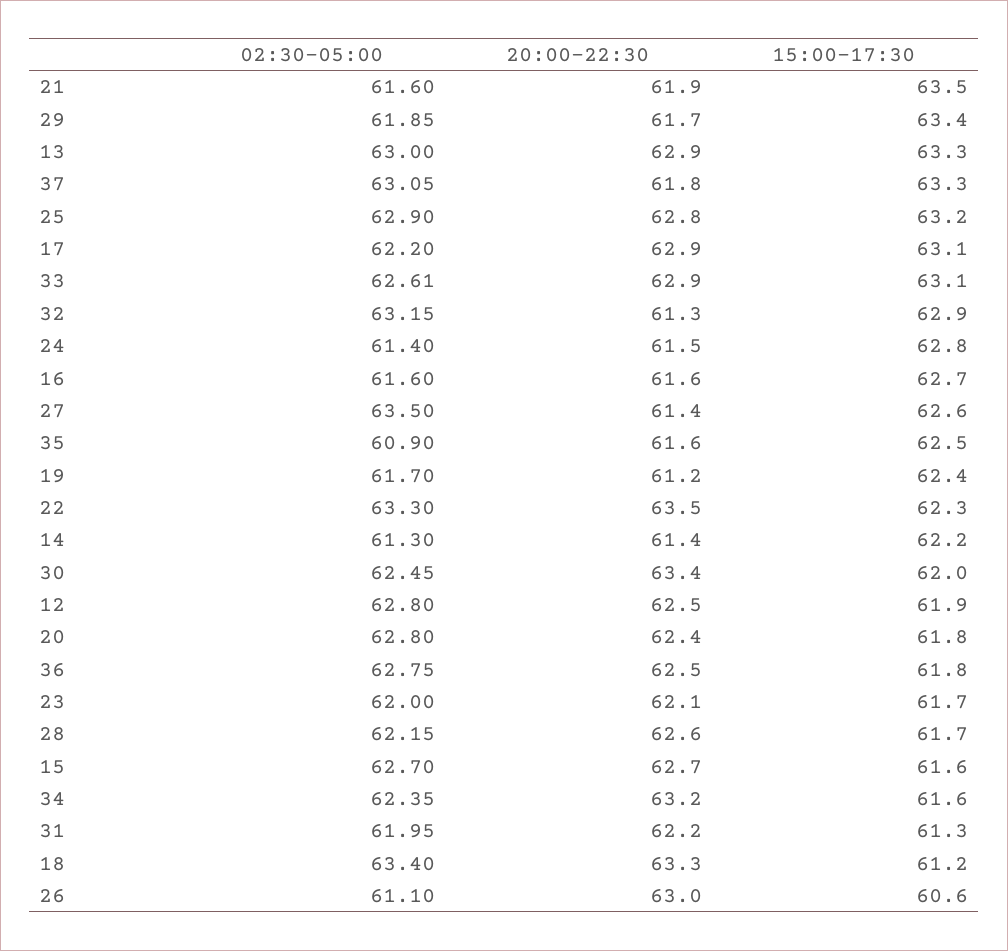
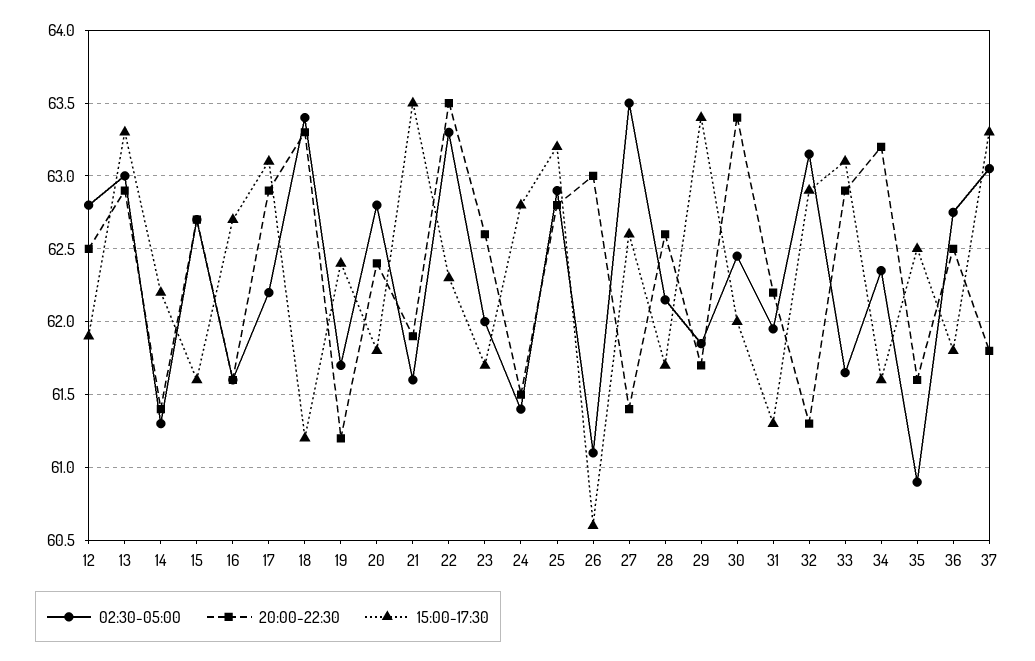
  {
    "02:30-05:00": {
      "21": 61.6,
      "29": 61.85,
      "13": 63,
      "37": 63.05,
      "25": 62.9,
      "17": 62.2,
-     "33": 62.61,
+     "33": 61.65,
      "32": 63.15,
      "24": 61.4,
      "16": 61.6,
      "27": 63.5,
      "35": 60.9,
      "19": 61.7,
      "22": 63.3,
      "14": 61.3,
      "30": 62.45,
      "12": 62.8,
      "20": 62.8,
      "36": 62.75,
      "23": 62,
      "28": 62.15,
      "15": 62.7,
      "34": 62.35,
      "31": 61.95,
      "18": 63.4,
      "26": 61.1
    },
    "20:00-22:30": {
      "21": 61.9,
      "29": 61.7,
      "13": 62.9,
      "37": 61.8,
      "25": 62.8,
      "17": 62.9,
      "33": 62.9,
      "32": 61.3,
      "24": 61.5,
      "16": 61.6,
      "27": 61.4,
      "35": 61.6,
      "19": 61.2,
      "22": 63.5,
      "14": 61.4,
      "30": 63.4,
      "12": 62.5,
      "20": 62.4,
      "36": 62.5,
-     "23": 62.1,
+     "23": 62.6,
      "28": 62.6,
      "15": 62.7,
      "34": 63.2,
      "31": 62.2,
      "18": 63.3,
      "26": 63
    },
    "15:00-17:30": {
      "21": 63.5,
      "29": 63.4,
      "13": 63.3,
      "37": 63.3,
      "25": 63.2,
      "17": 63.1,
      "33": 63.1,
      "32": 62.9,
      "24": 62.8,
      "16": 62.7,
      "27": 62.6,
      "35": 62.5,
      "19": 62.4,
      "22": 62.3,
      "14": 62.2,
      "30": 62,
      "12": 61.9,
      "20": 61.8,
      "36": 61.8,
      "23": 61.7,
      "28": 61.7,
      "15": 61.6,
      "34": 61.6,
      "31": 61.3,
      "18": 61.2,
      "26": 60.6
    }
  }

